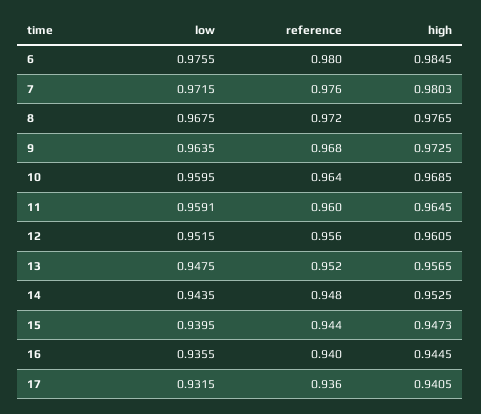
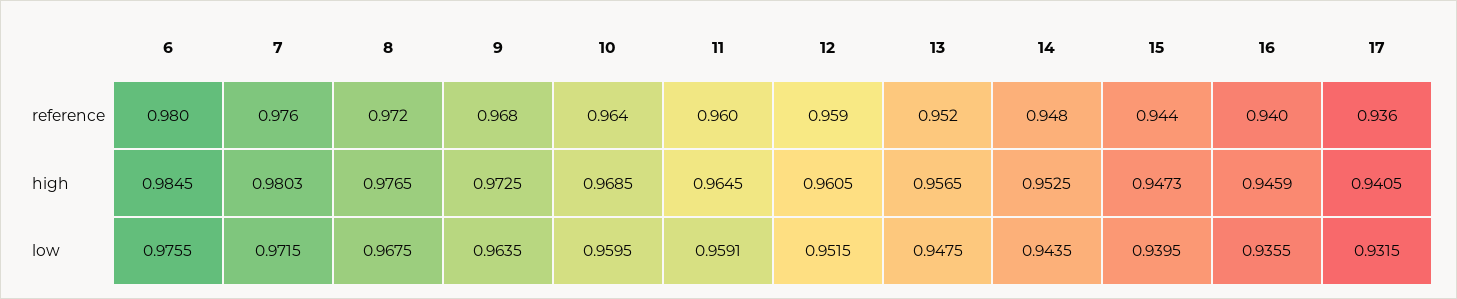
  {
    "low": {
      "6": 0.9755,
      "7": 0.9715,
      "8": 0.9675,
      "9": 0.9635,
      "10": 0.9595,
      "11": 0.9591,
      "12": 0.9515,
      "13": 0.9475,
      "14": 0.9435,
      "15": 0.9395,
      "16": 0.9355,
      "17": 0.9315
    },
    "reference": {
      "6": 0.98,
      "7": 0.976,
      "8": 0.972,
      "9": 0.968,
      "10": 0.964,
      "11": 0.96,
-     "12": 0.956,
+     "12": 0.959,
      "13": 0.952,
      "14": 0.948,
      "15": 0.944,
      "16": 0.94,
      "17": 0.936
    },
    "high": {
      "6": 0.9845,
      "7": 0.9803,
      "8": 0.9765,
      "9": 0.9725,
      "10": 0.9685,
      "11": 0.9645,
      "12": 0.9605,
      "13": 0.9565,
      "14": 0.9525,
      "15": 0.9473,
-     "16": 0.9445,
+     "16": 0.9459,
      "17": 0.9405
    }
  }

